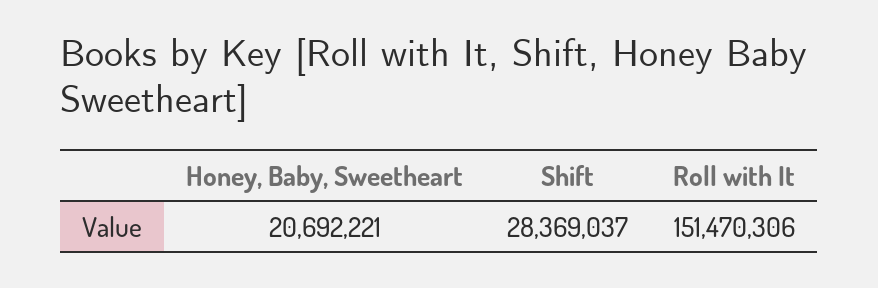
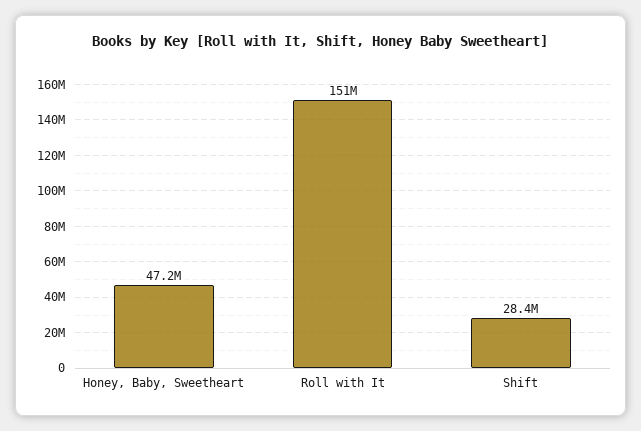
  {
-   "Honey, Baby, Sweetheart": 20692221,
+   "Honey, Baby, Sweetheart": 47200000,
    "Shift": 28369037,
    "Roll with It": 151470306
  }

